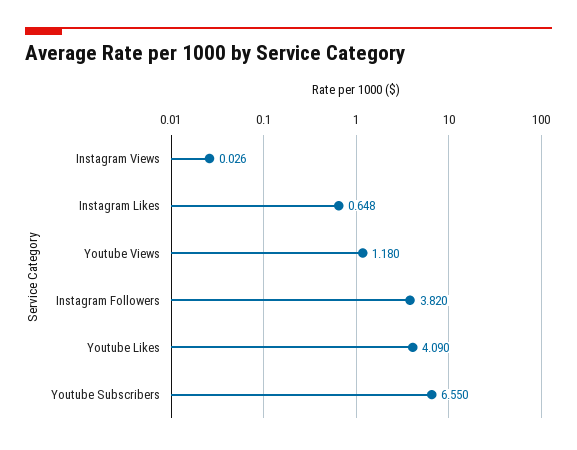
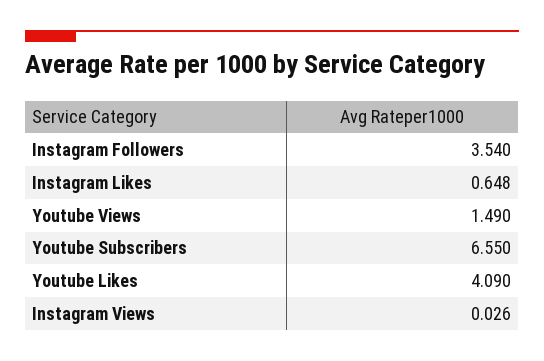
  {
    "Instagram Views": 0.026,
    "Instagram Likes": 0.648,
-   "Youtube Views": 1.18,
+   "Youtube Views": 1.49,
-   "Instagram Followers": 3.82,
+   "Instagram Followers": 3.54,
    "Youtube Likes": 4.09,
    "Youtube Subscribers": 6.55
  }

